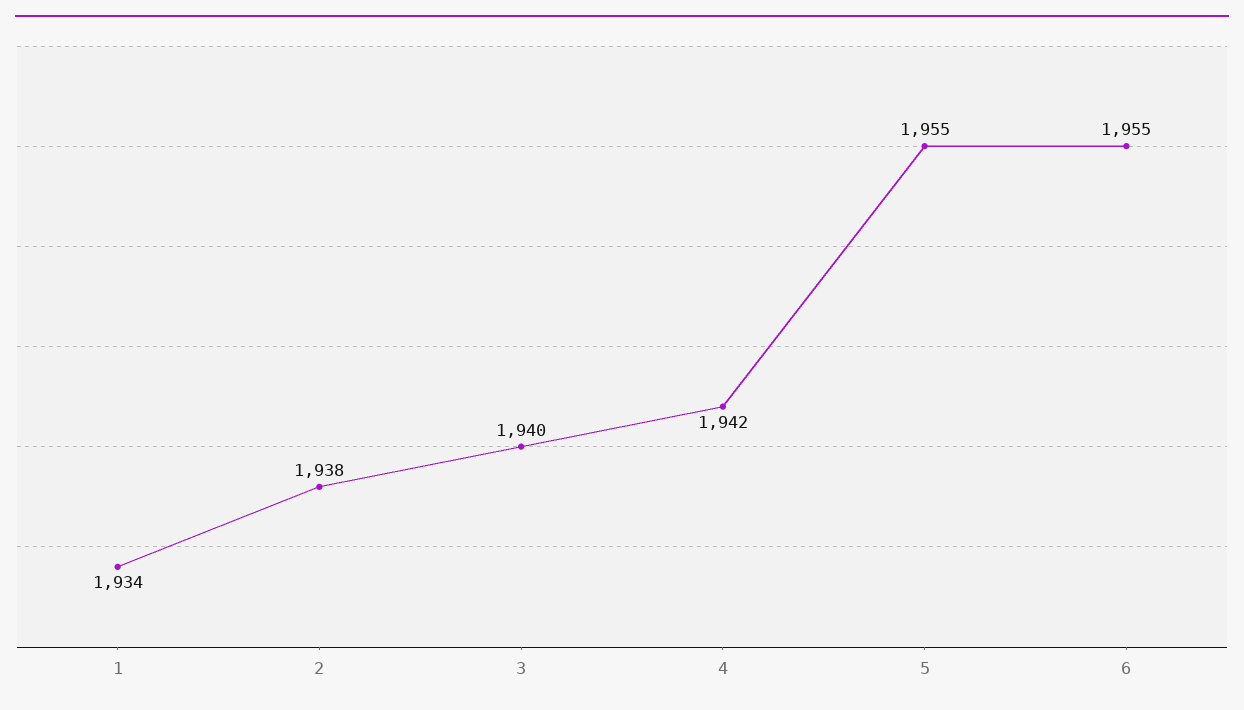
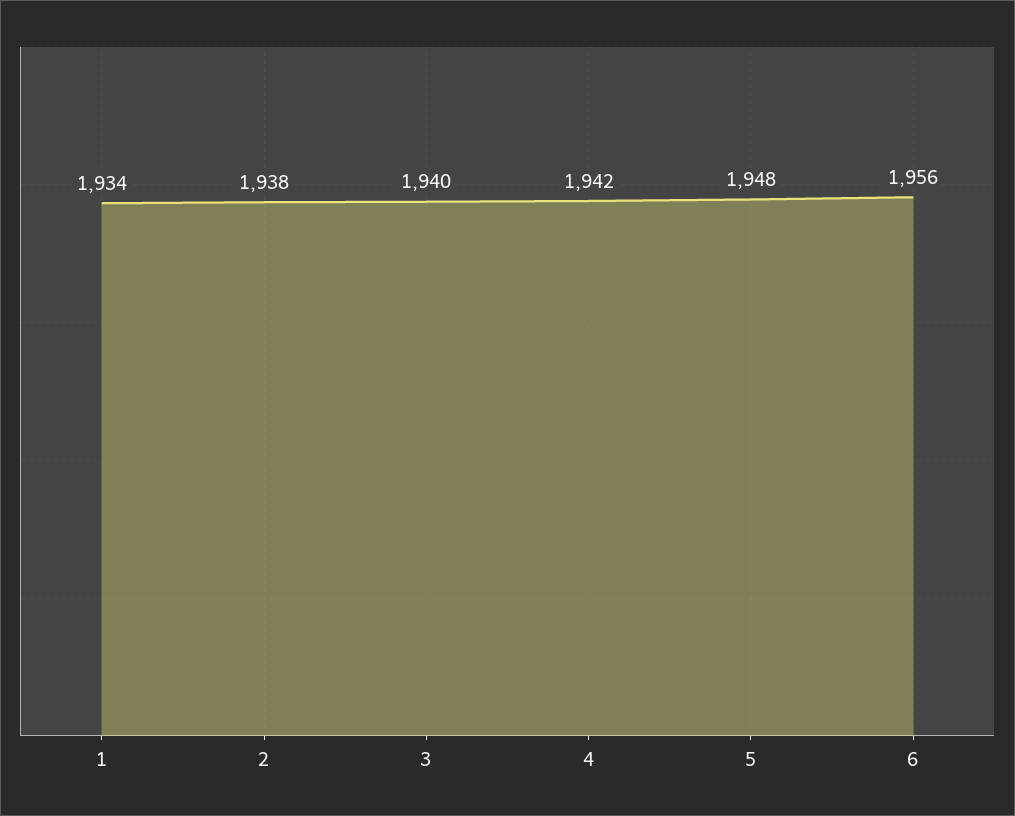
  {
    "1": 1934,
    "2": 1938,
    "3": 1940,
    "4": 1942,
-   "5": 1955,
+   "5": 1948,
-   "6": 1955
+   "6": 1956
  }

